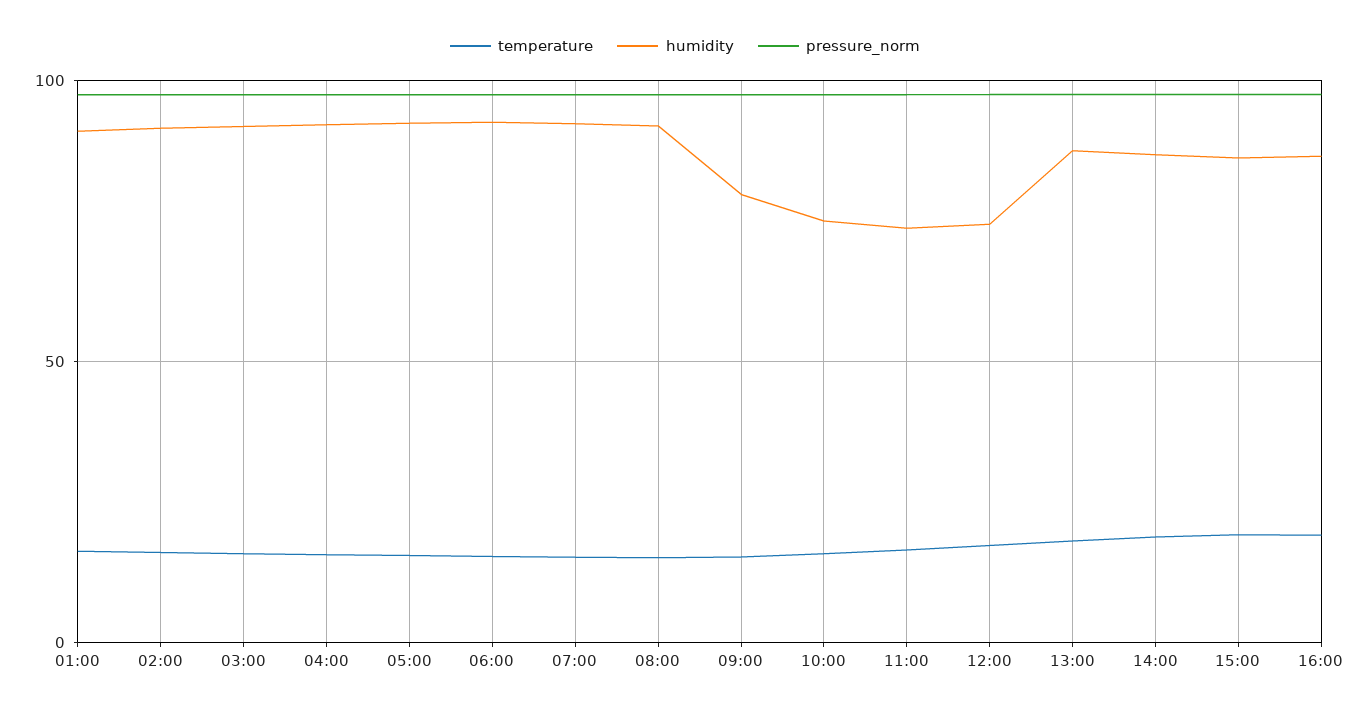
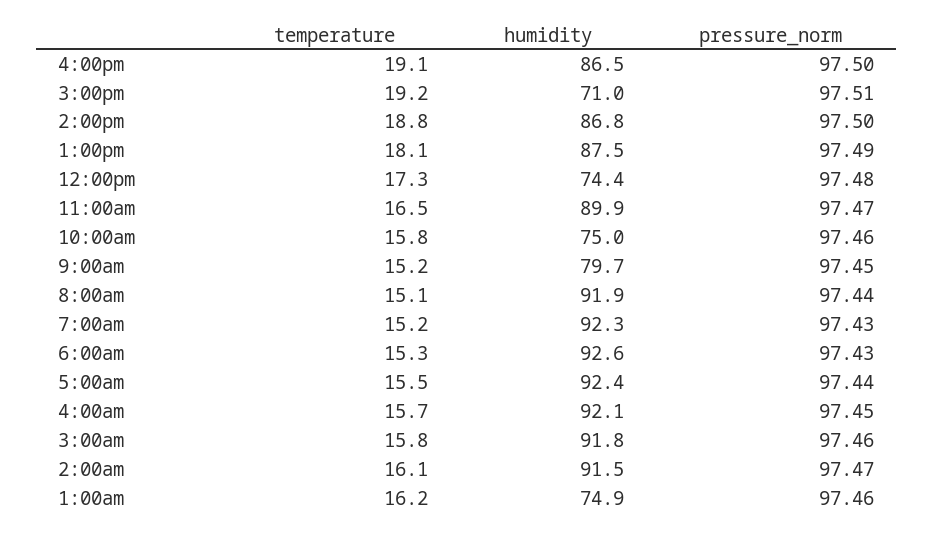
  {
    "temperature": {
      "01:00": 16.2,
      "02:00": 16.1,
      "03:00": 15.8,
      "04:00": 15.7,
      "05:00": 15.5,
      "06:00": 15.3,
      "07:00": 15.2,
      "08:00": 15.1,
      "09:00": 15.2,
      "10:00": 15.8,
      "11:00": 16.5,
      "12:00": 17.3,
      "13:00": 18.1,
      "14:00": 18.8,
      "15:00": 19.2,
      "16:00": 19.1
    },
    "humidity": {
-     "01:00": 90,
+     "01:00": 74.9,
      "02:00": 91.5,
      "03:00": 91.8,
      "04:00": 92.1,
      "05:00": 92.4,
      "06:00": 92.6,
      "07:00": 92.3,
      "08:00": 91.9,
      "09:00": 79.7,
      "10:00": 75,
-     "11:00": 75,
+     "11:00": 89.9,
      "12:00": 74.4,
      "13:00": 87.5,
      "14:00": 86.8,
-     "15:00": 85,
+     "15:00": 71,
      "16:00": 86.5
    },
    "pressure_norm": {
      "01:00": 97.46,
      "02:00": 97.47,
      "03:00": 97.46,
      "04:00": 97.45,
      "05:00": 97.44,
      "06:00": 97.43,
      "07:00": 97.43,
      "08:00": 97.44,
      "09:00": 97.45,
      "10:00": 97.46,
      "11:00": 97.47,
      "12:00": 97.48,
      "13:00": 97.49,
      "14:00": 97.5,
      "15:00": 97.51,
      "16:00": 97.5
    }
  }

